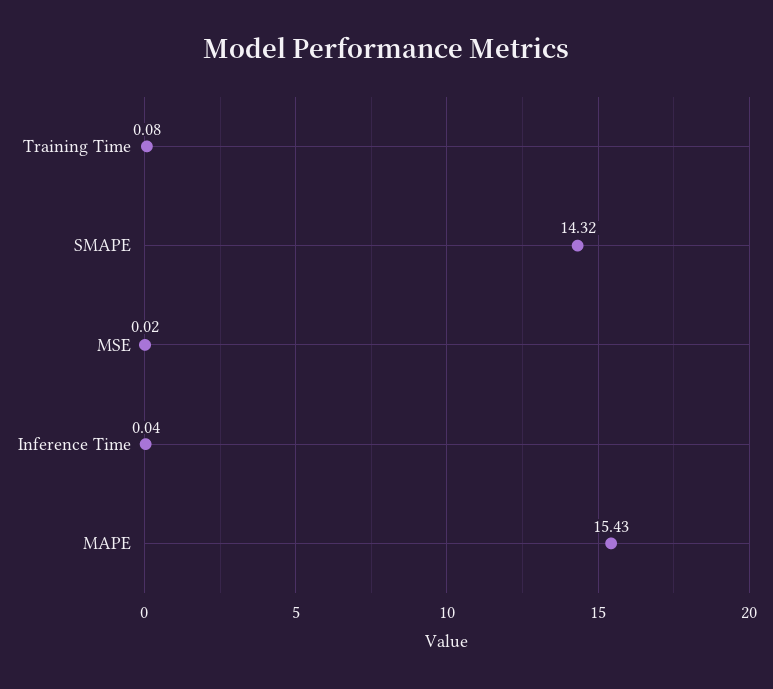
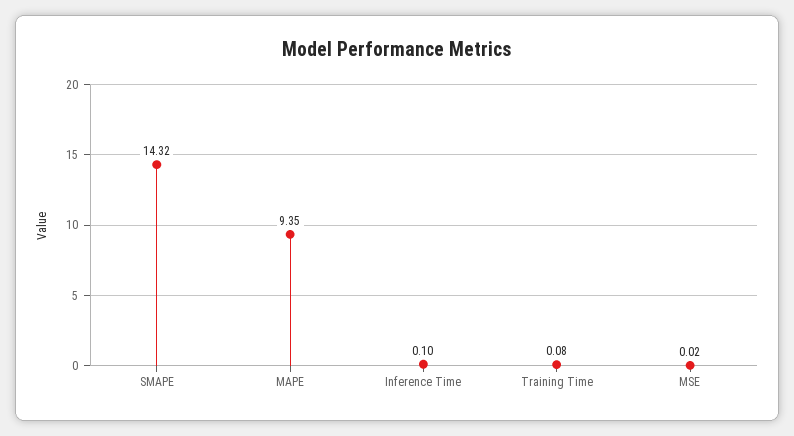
  {
    "Training Time": 0.08,
    "SMAPE": 14.32,
    "MSE": 0.02,
-   "Inference Time": 0.04,
+   "Inference Time": 0.1,
-   "MAPE": 15.43
+   "MAPE": 9.35
  }

